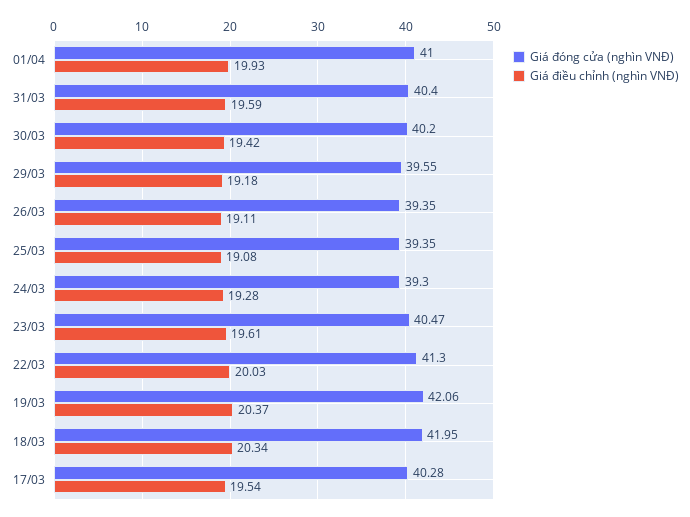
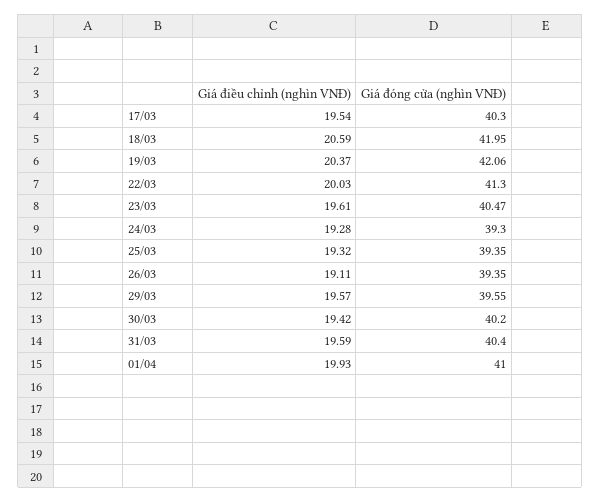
  {
    "Giá đóng cửa (nghìn VNĐ)": {
      "01/04": 41,
      "31/03": 40.4,
      "30/03": 40.2,
      "29/03": 39.55,
      "26/03": 39.35,
      "25/03": 39.35,
      "24/03": 39.3,
      "23/03": 40.47,
      "22/03": 41.3,
      "19/03": 42.06,
      "18/03": 41.95,
-     "17/03": 40.28
+     "17/03": 40.3
    },
    "Giá điều chỉnh (nghìn VNĐ)": {
      "01/04": 19.93,
      "31/03": 19.59,
      "30/03": 19.42,
-     "29/03": 19.18,
+     "29/03": 19.57,
      "26/03": 19.11,
-     "25/03": 19.08,
+     "25/03": 19.32,
      "24/03": 19.28,
      "23/03": 19.61,
      "22/03": 20.03,
      "19/03": 20.37,
-     "18/03": 20.34,
+     "18/03": 20.59,
      "17/03": 19.54
    }
  }

